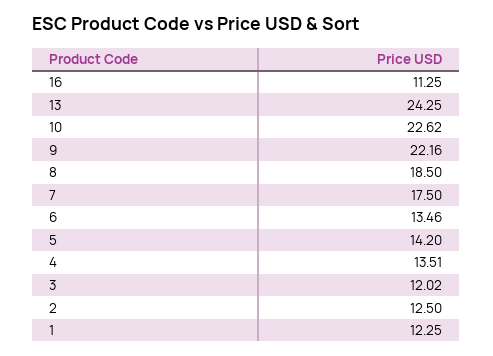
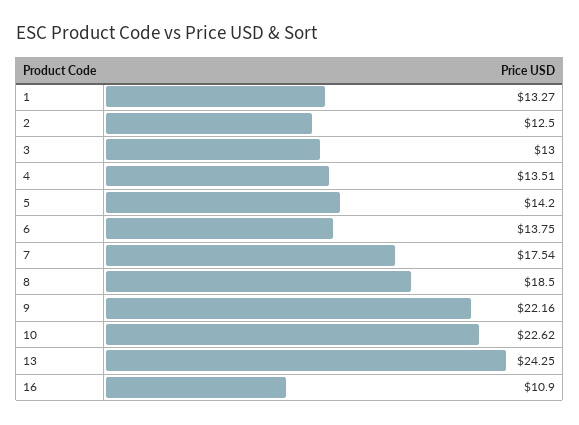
  {
-   "16": 11.25,
+   "16": 10.9,
    "13": 24.25,
    "10": 22.62,
    "9": 22.16,
    "8": 18.5,
-   "7": 17.5,
+   "7": 17.54,
-   "6": 13.46,
+   "6": 13.75,
    "5": 14.2,
    "4": 13.51,
-   "3": 12.02,
+   "3": 13,
    "2": 12.5,
-   "1": 12.25
+   "1": 13.27
  }

